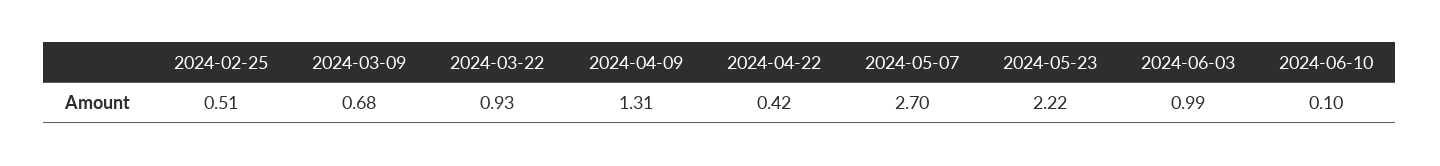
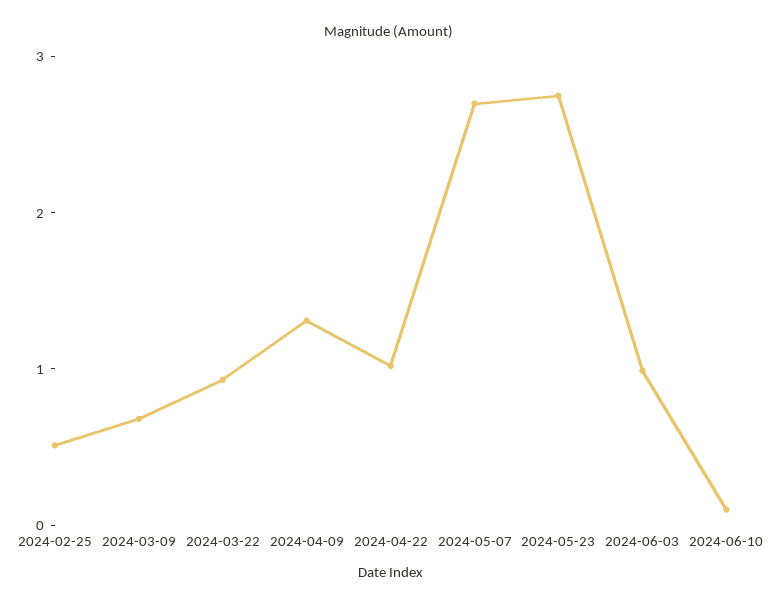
  {
    "2024-02-25": 0.51,
    "2024-03-09": 0.68,
    "2024-03-22": 0.93,
    "2024-04-09": 1.31,
-   "2024-04-22": 0.42,
+   "2024-04-22": 1,
    "2024-05-07": 2.7,
-   "2024-05-23": 2.22,
+   "2024-05-23": 2.8,
    "2024-06-03": 0.99,
    "2024-06-10": 0.1
  }

